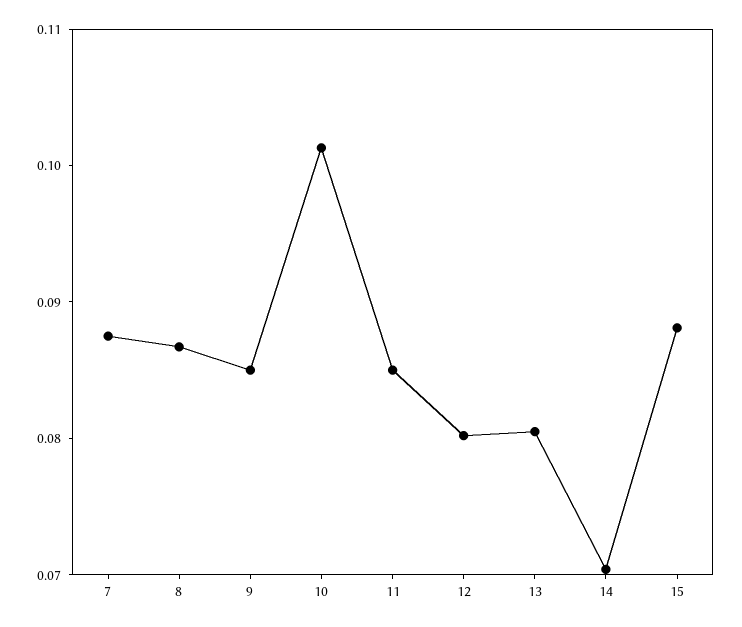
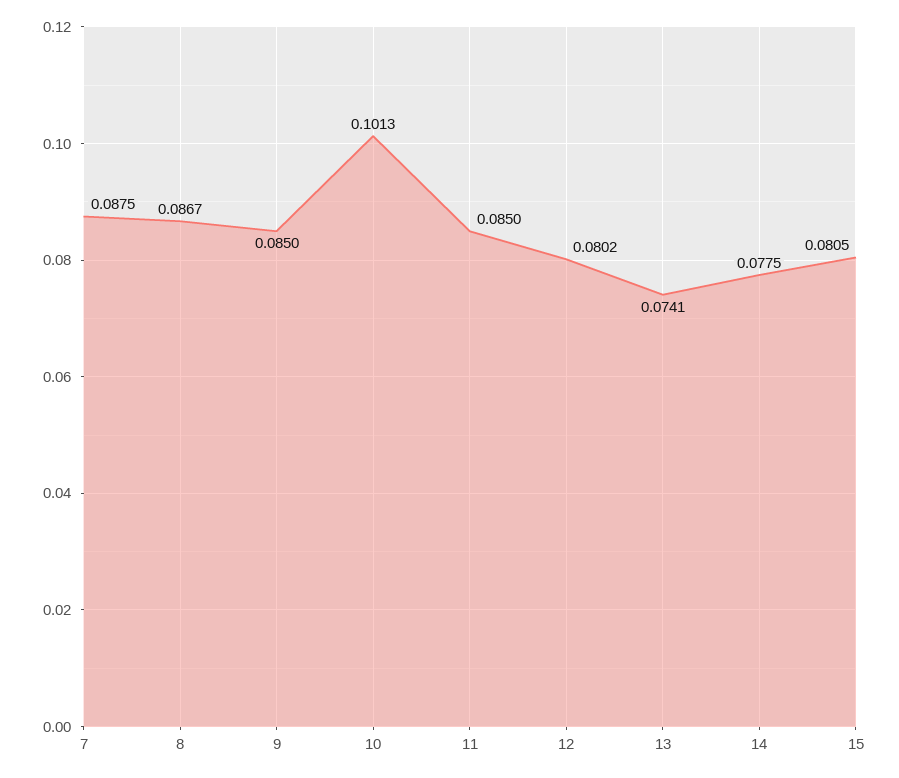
  {
    "7": 0.0875,
    "8": 0.0867,
    "9": 0.085,
    "10": 0.1013,
    "11": 0.085,
    "12": 0.0802,
-   "13": 0.08,
+   "13": 0.0741,
-   "14": 0.07,
+   "14": 0.0775,
-   "15": 0.088
+   "15": 0.0805
  }

